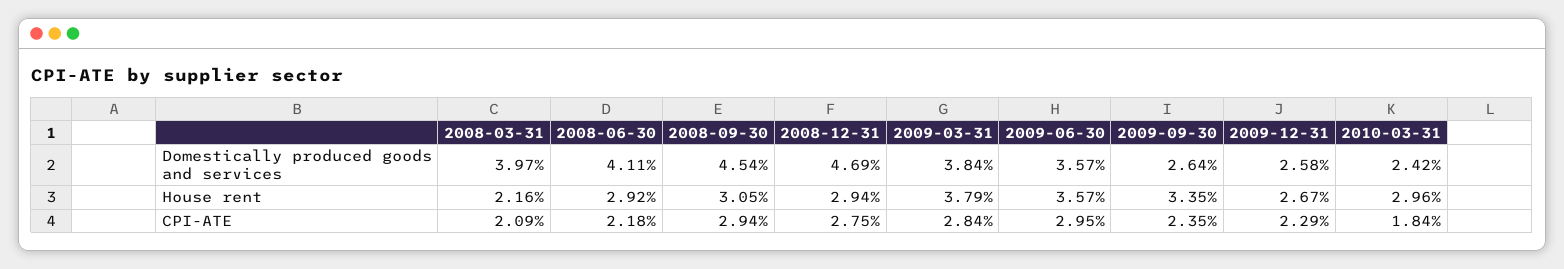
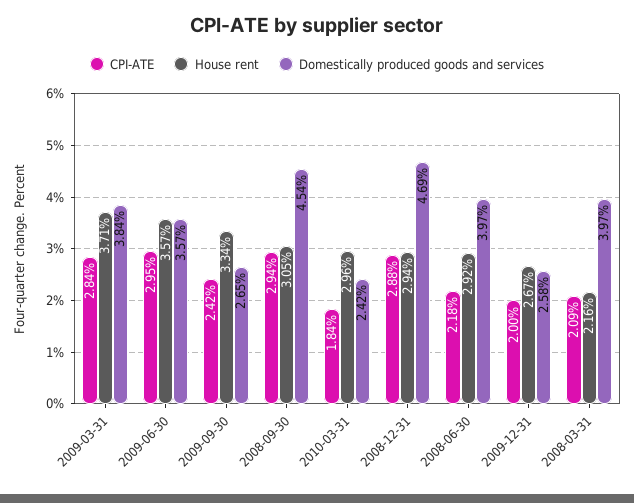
  {
    "Domestically produced goods and services": {
      "2008-03-31": 3.97,
-     "2008-06-30": 4.11,
+     "2008-06-30": 3.97,
      "2008-09-30": 4.54,
      "2008-12-31": 4.69,
      "2009-03-31": 3.84,
      "2009-06-30": 3.57,
-     "2009-09-30": 2.64,
+     "2009-09-30": 2.65,
      "2009-12-31": 2.58,
      "2010-03-31": 2.42
    },
    "House rent": {
      "2008-03-31": 2.16,
      "2008-06-30": 2.92,
      "2008-09-30": 3.05,
      "2008-12-31": 2.94,
-     "2009-03-31": 3.79,
+     "2009-03-31": 3.71,
      "2009-06-30": 3.57,
-     "2009-09-30": 3.35,
+     "2009-09-30": 3.34,
      "2009-12-31": 2.67,
      "2010-03-31": 2.96
    },
    "CPI-ATE": {
      "2008-03-31": 2.09,
      "2008-06-30": 2.18,
      "2008-09-30": 2.94,
-     "2008-12-31": 2.75,
+     "2008-12-31": 2.88,
      "2009-03-31": 2.84,
      "2009-06-30": 2.95,
-     "2009-09-30": 2.35,
+     "2009-09-30": 2.42,
-     "2009-12-31": 2.29,
+     "2009-12-31": 2,
      "2010-03-31": 1.84
    }
  }

